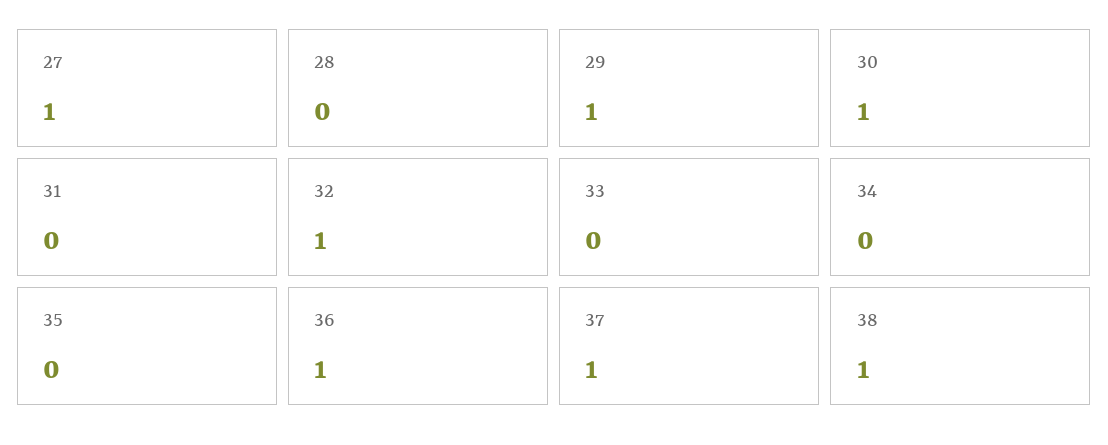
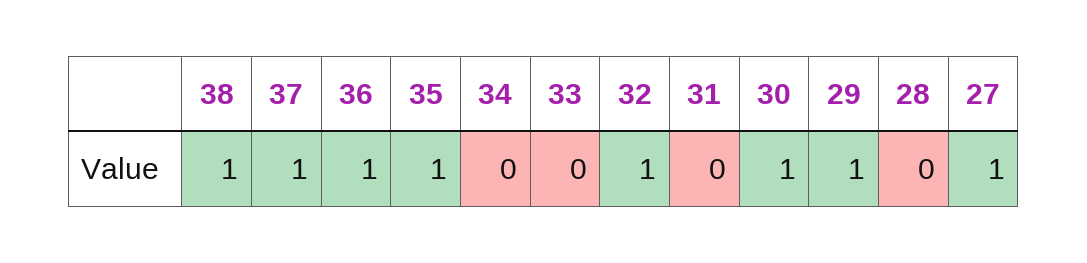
  {
    "27": 1,
    "28": 0,
    "29": 1,
    "30": 1,
    "31": 0,
    "32": 1,
    "33": 0,
    "34": 0,
-   "35": 0,
+   "35": 1,
    "36": 1,
    "37": 1,
    "38": 1
  }

